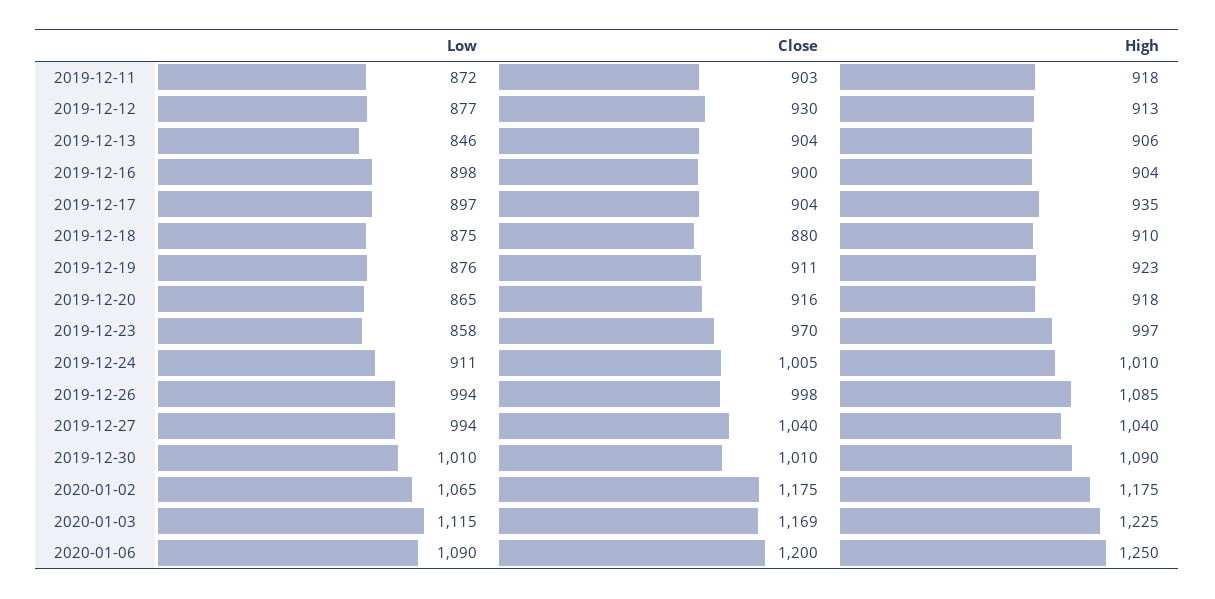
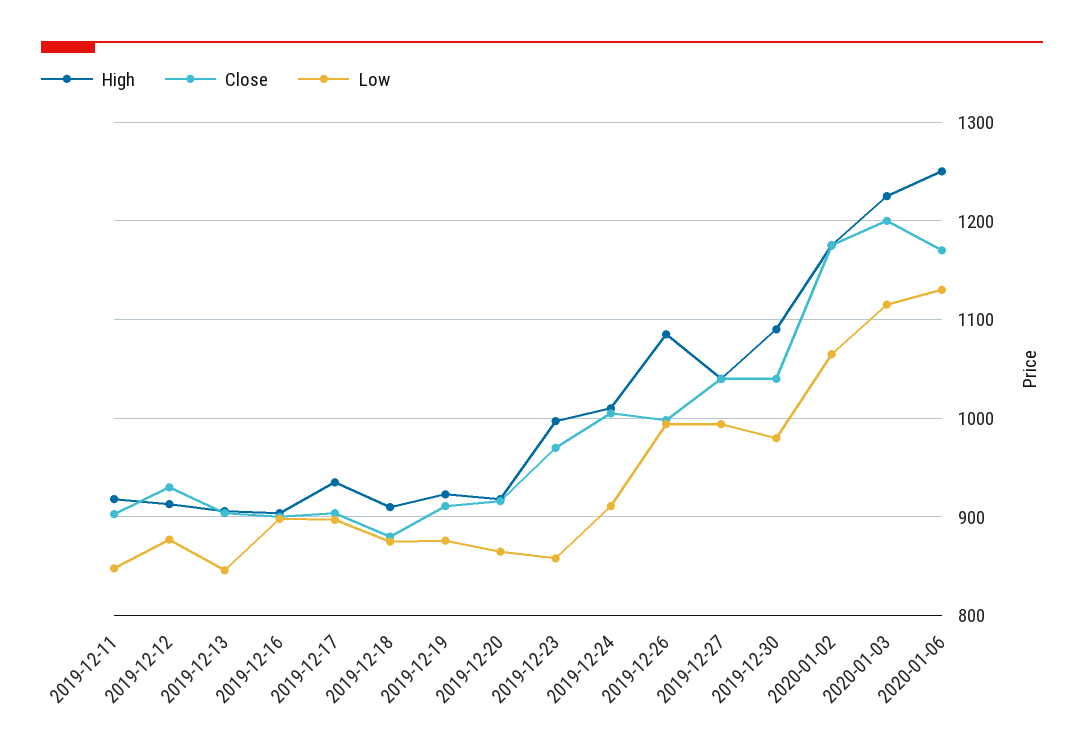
  {
    "Low": {
-     "2019-12-11": 872,
+     "2019-12-11": 850,
      "2019-12-12": 877,
      "2019-12-13": 846,
      "2019-12-16": 898,
      "2019-12-17": 897,
      "2019-12-18": 875,
      "2019-12-19": 876,
      "2019-12-20": 865,
      "2019-12-23": 858,
      "2019-12-24": 911,
      "2019-12-26": 994,
      "2019-12-27": 994,
-     "2019-12-30": 1010,
+     "2019-12-30": 980,
      "2020-01-02": 1065,
      "2020-01-03": 1115,
-     "2020-01-06": 1090
+     "2020-01-06": 1130
    },
    "Close": {
      "2019-12-11": 903,
      "2019-12-12": 930,
      "2019-12-13": 904,
      "2019-12-16": 900,
      "2019-12-17": 904,
      "2019-12-18": 880,
      "2019-12-19": 911,
      "2019-12-20": 916,
      "2019-12-23": 970,
      "2019-12-24": 1005,
      "2019-12-26": 998,
      "2019-12-27": 1040,
-     "2019-12-30": 1010,
+     "2019-12-30": 1040,
      "2020-01-02": 1175,
-     "2020-01-03": 1169,
+     "2020-01-03": 1200,
-     "2020-01-06": 1200
+     "2020-01-06": 1170
    },
    "High": {
      "2019-12-11": 918,
      "2019-12-12": 913,
      "2019-12-13": 906,
      "2019-12-16": 904,
      "2019-12-17": 935,
      "2019-12-18": 910,
      "2019-12-19": 923,
      "2019-12-20": 918,
      "2019-12-23": 997,
      "2019-12-24": 1010,
      "2019-12-26": 1085,
      "2019-12-27": 1040,
      "2019-12-30": 1090,
      "2020-01-02": 1175,
      "2020-01-03": 1225,
      "2020-01-06": 1250
    }
  }

